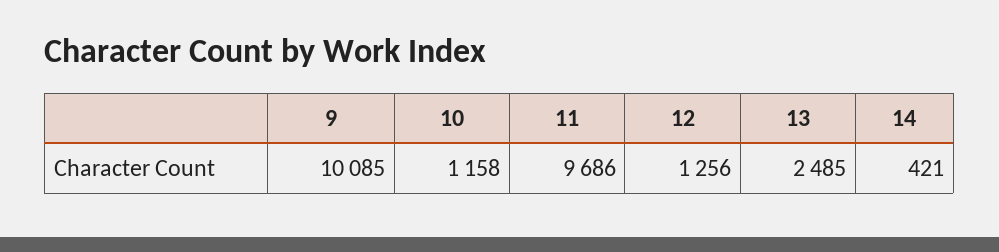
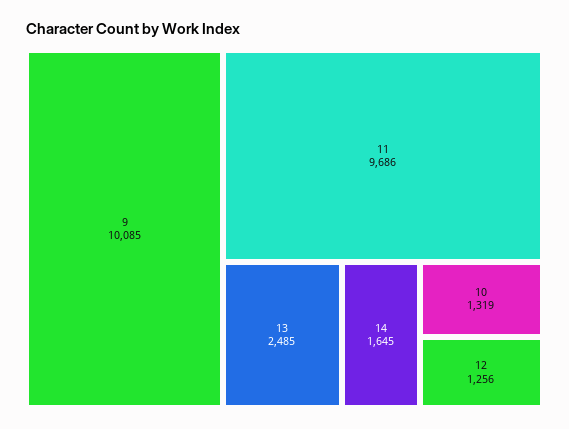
  {
    "9": 10085,
-   "10": 1158,
+   "10": 1319,
    "11": 9686,
    "12": 1256,
    "13": 2485,
-   "14": 421
+   "14": 1645
  }

